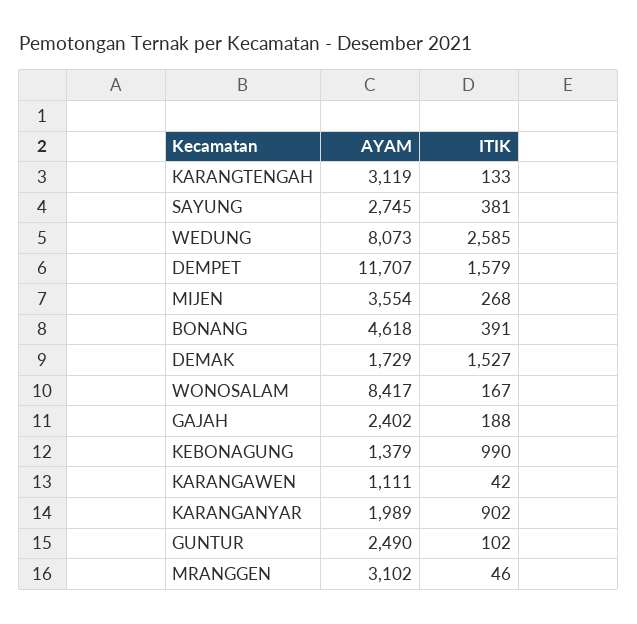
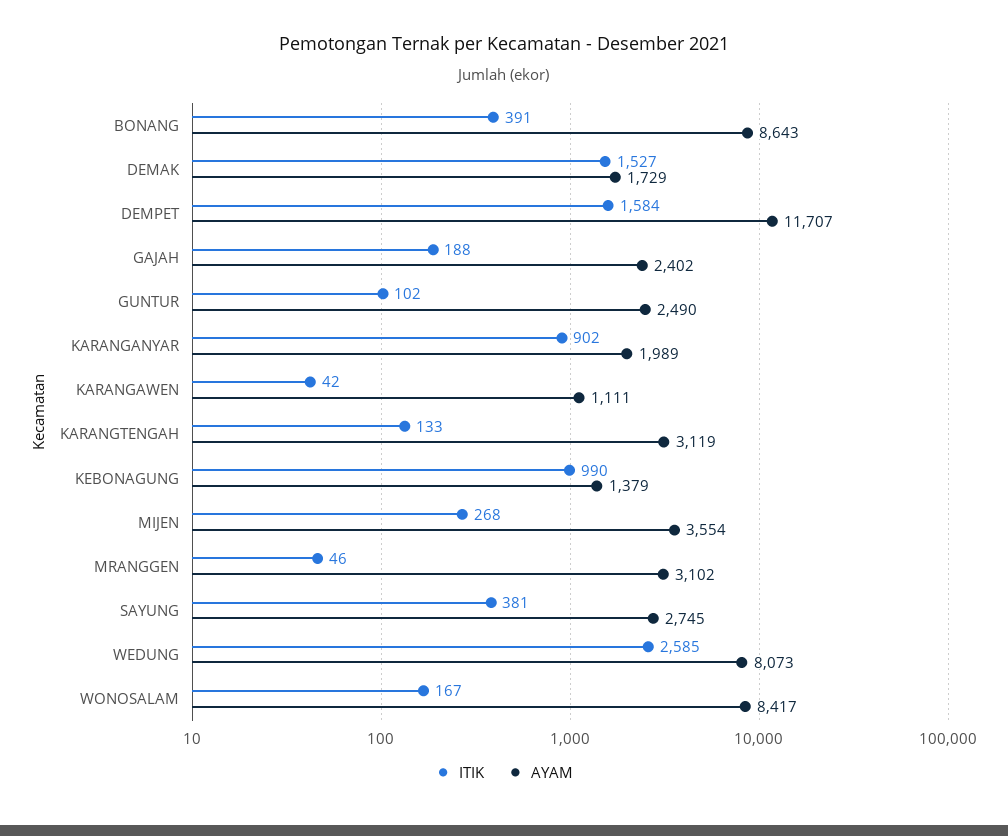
  {
    "AYAM": {
      "KARANGTENGAH": 3119,
      "SAYUNG": 2745,
      "WEDUNG": 8073,
      "DEMPET": 11707,
      "MIJEN": 3554,
-     "BONANG": 4618,
+     "BONANG": 8643,
      "DEMAK": 1729,
      "WONOSALAM": 8417,
      "GAJAH": 2402,
      "KEBONAGUNG": 1379,
      "KARANGAWEN": 1111,
      "KARANGANYAR": 1989,
      "GUNTUR": 2490,
      "MRANGGEN": 3102
    },
    "ITIK": {
      "KARANGTENGAH": 133,
      "SAYUNG": 381,
      "WEDUNG": 2585,
-     "DEMPET": 1579,
+     "DEMPET": 1584,
      "MIJEN": 268,
      "BONANG": 391,
      "DEMAK": 1527,
      "WONOSALAM": 167,
      "GAJAH": 188,
      "KEBONAGUNG": 990,
      "KARANGAWEN": 42,
      "KARANGANYAR": 902,
      "GUNTUR": 102,
      "MRANGGEN": 46
    }
  }

